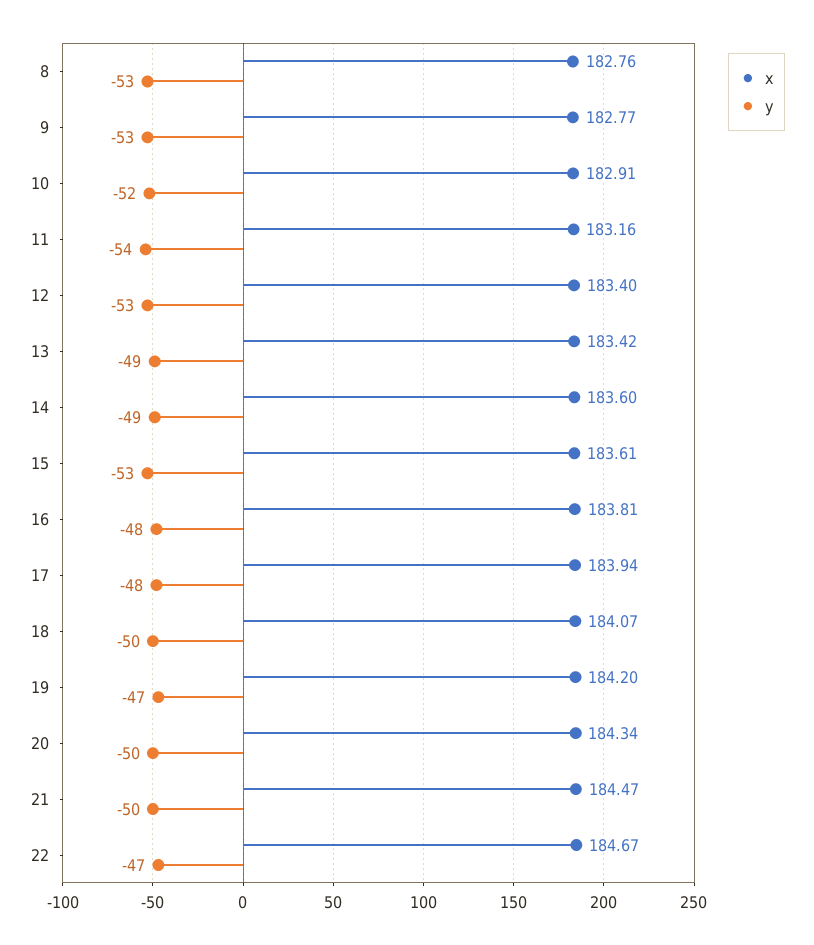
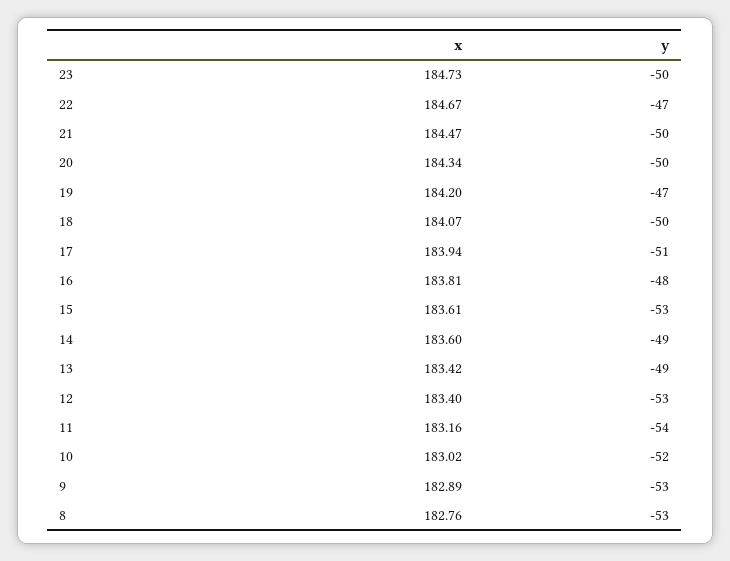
  {
    "x": {
      "8": 182.76,
-     "9": 182.77,
+     "9": 182.89,
-     "10": 182.91,
+     "10": 183.02,
      "11": 183.16,
      "12": 183.4,
      "13": 183.42,
      "14": 183.6,
      "15": 183.61,
      "16": 183.81,
      "17": 183.94,
      "18": 184.07,
      "19": 184.2,
      "20": 184.34,
      "21": 184.47,
-     "22": 184.67
+     "22": 184.67,
+     "23": 184.73
    },
    "y": {
      "8": -53,
      "9": -53,
      "10": -52,
      "11": -54,
      "12": -53,
      "13": -49,
      "14": -49,
      "15": -53,
      "16": -48,
-     "17": -48,
+     "17": -51,
      "18": -50,
      "19": -47,
      "20": -50,
      "21": -50,
-     "22": -47
+     "22": -47,
+     "23": -50
    }
  }

